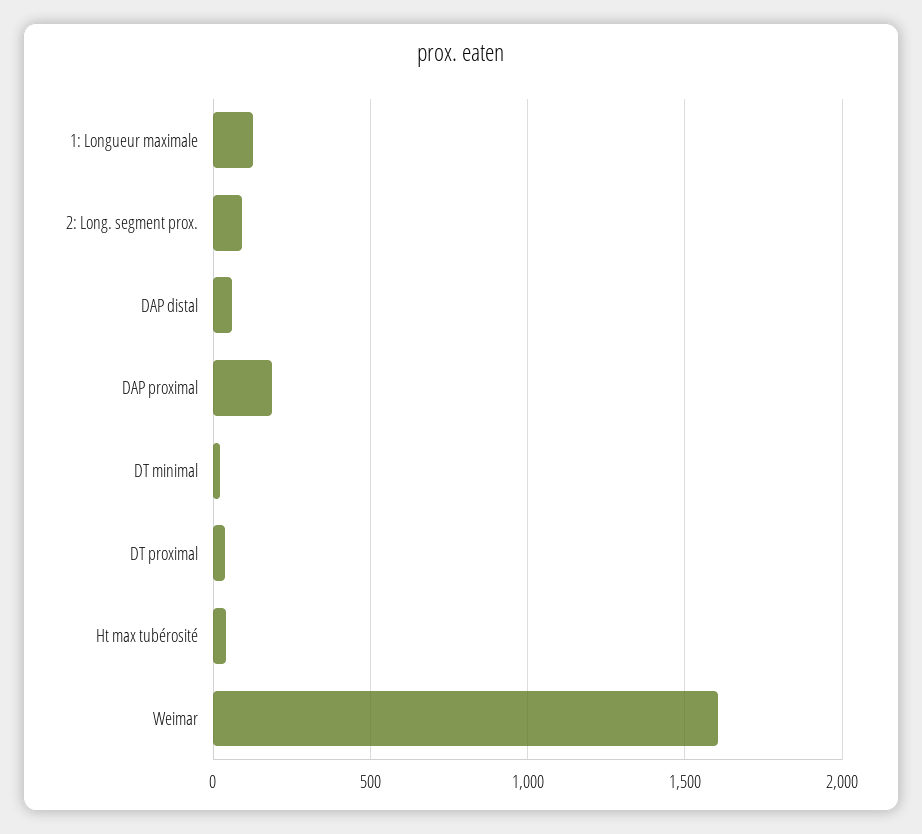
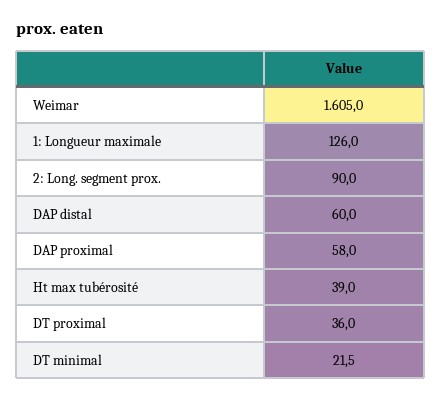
  {
    "1: Longueur maximale": 126,
    "2: Long. segment prox.": 90,
    "DAP distal": 60,
-   "DAP proximal": 200,
+   "DAP proximal": 58,
    "DT minimal": 21.5,
    "DT proximal": 36,
    "Ht max tubérosité": 39,
    "Weimar": 1605
  }

